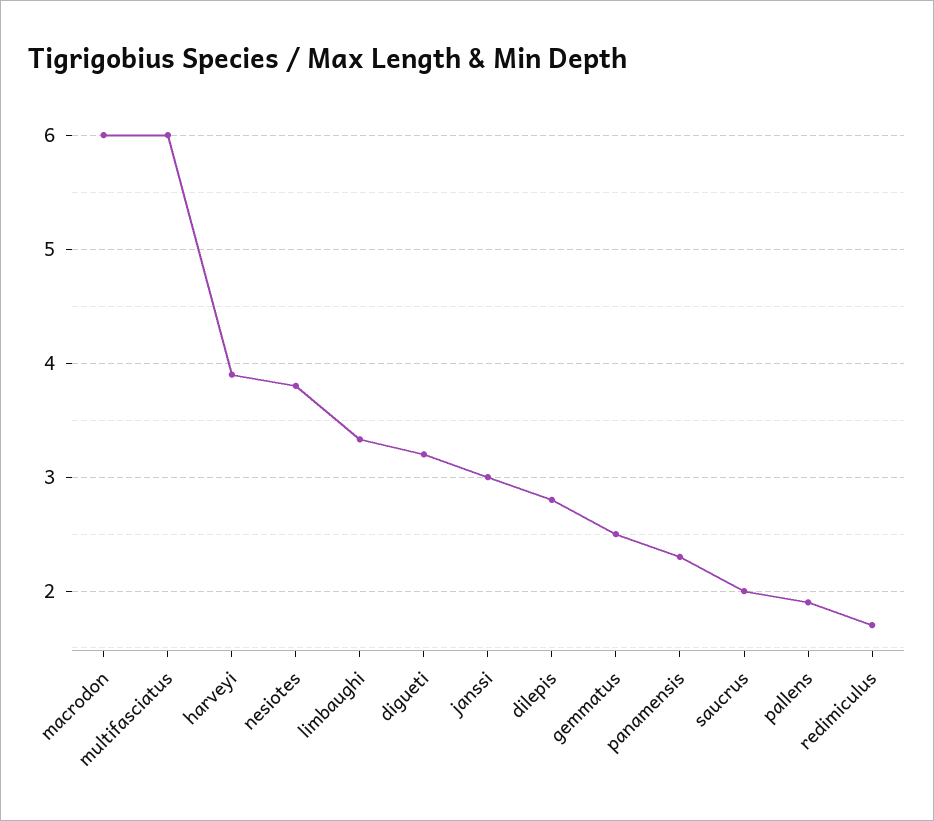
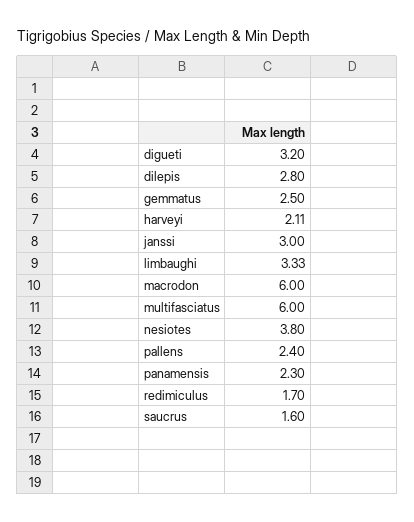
  {
    "macrodon": 6,
    "multifasciatus": 6,
-   "harveyi": 3.9,
+   "harveyi": 2.11,
    "nesiotes": 3.8,
    "limbaughi": 3.33,
    "digueti": 3.2,
    "janssi": 3,
    "dilepis": 2.8,
    "gemmatus": 2.5,
    "panamensis": 2.3,
-   "saucrus": 2,
+   "saucrus": 1.6,
-   "pallens": 1.9,
+   "pallens": 2.4,
    "redimiculus": 1.7
  }

